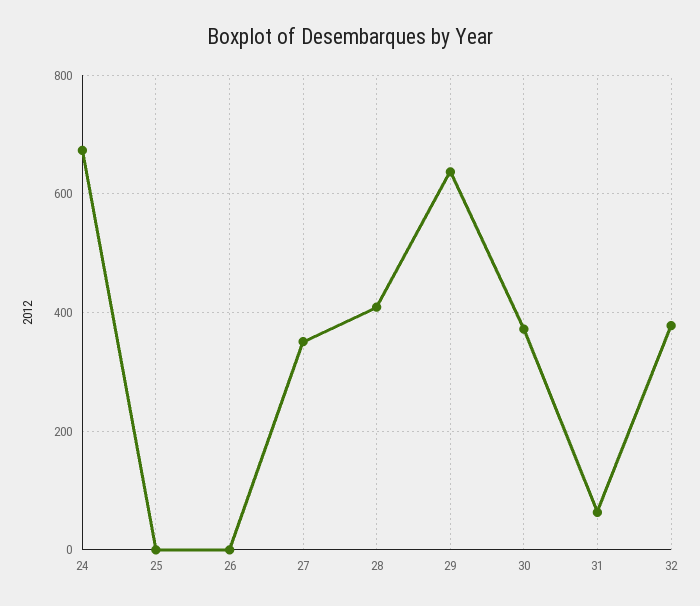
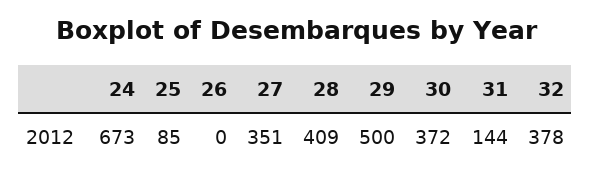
  {
    "24": 673,
-   "25": 0,
+   "25": 85,
    "26": 0,
    "27": 351,
    "28": 409,
-   "29": 640,
+   "29": 500,
    "30": 372,
-   "31": 60,
+   "31": 144,
    "32": 378
  }

